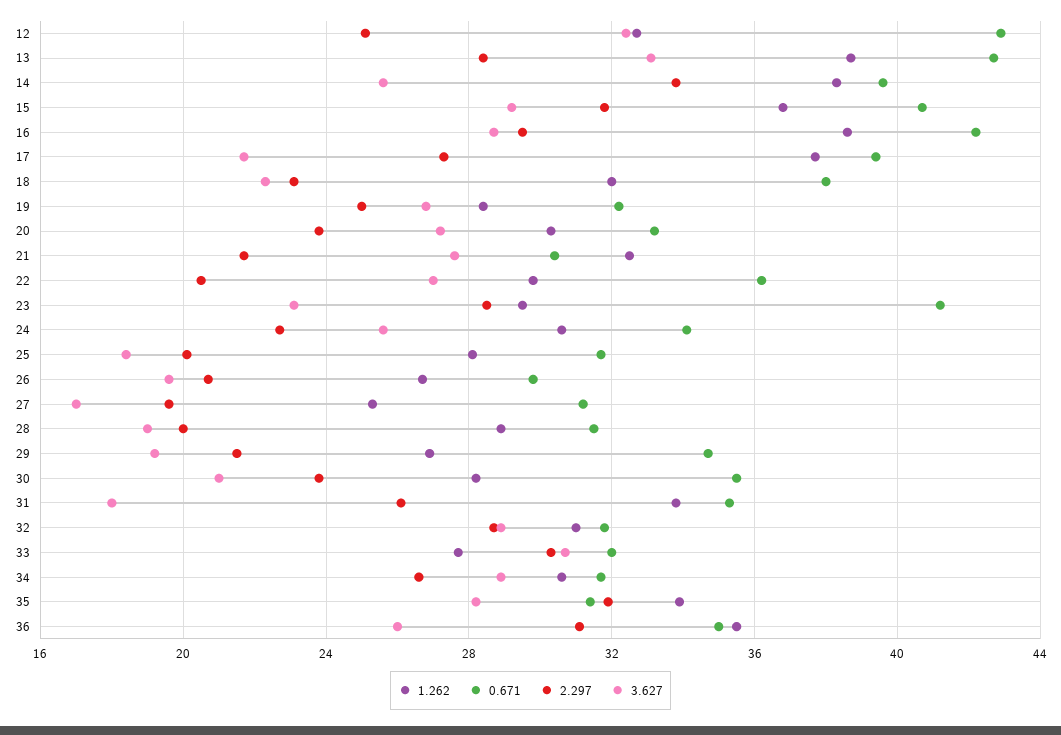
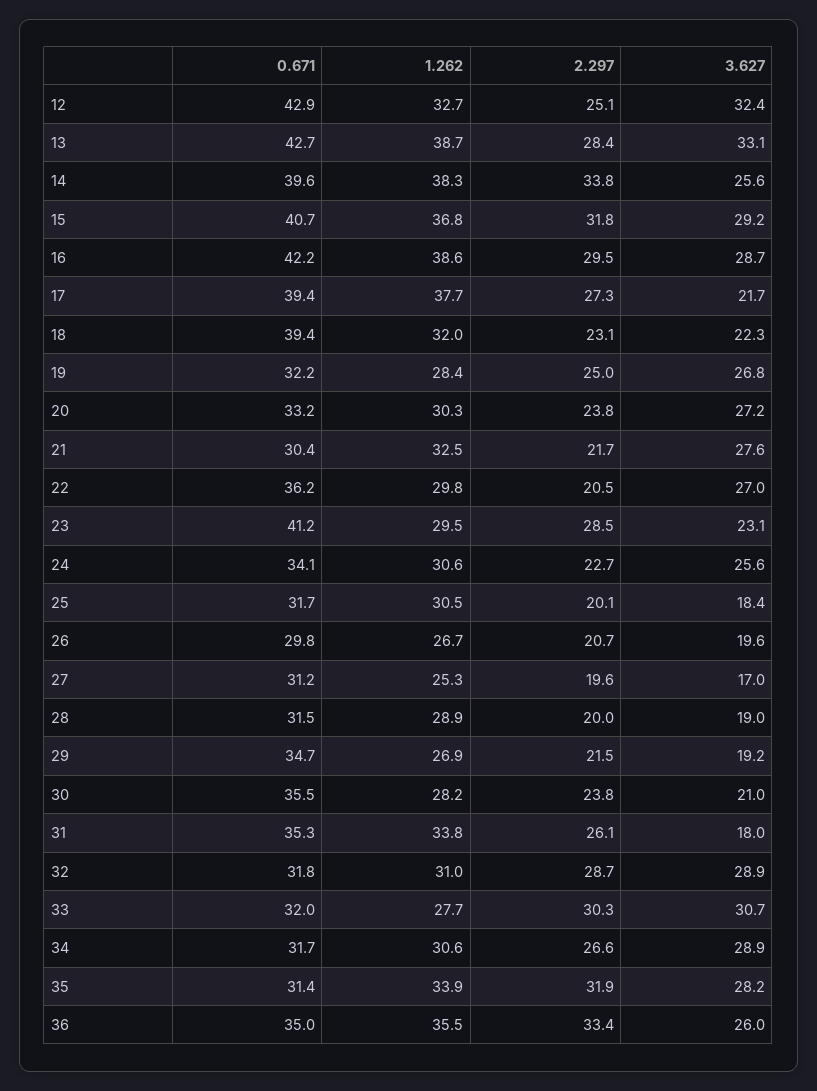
  {
    "1.262": {
      "12": 32.7,
      "13": 38.7,
      "14": 38.3,
      "15": 36.8,
      "16": 38.6,
      "17": 37.7,
      "18": 32,
      "19": 28.4,
      "20": 30.3,
      "21": 32.5,
      "22": 29.8,
      "23": 29.5,
      "24": 30.6,
-     "25": 28,
+     "25": 30.5,
      "26": 26.7,
      "27": 25.3,
      "28": 28.9,
      "29": 26.9,
      "30": 28.2,
      "31": 33.8,
      "32": 31,
      "33": 27.7,
      "34": 30.6,
      "35": 33.9,
      "36": 35.5
    },
    "0.671": {
      "12": 42.9,
      "13": 42.7,
      "14": 39.6,
      "15": 40.7,
      "16": 42.2,
      "17": 39.4,
-     "18": 38,
+     "18": 39.4,
      "19": 32.2,
      "20": 33.2,
      "21": 30.4,
      "22": 36.2,
      "23": 41.2,
      "24": 34.1,
      "25": 31.7,
      "26": 29.8,
      "27": 31.2,
      "28": 31.5,
      "29": 34.7,
      "30": 35.5,
      "31": 35.3,
      "32": 31.8,
      "33": 32,
      "34": 31.7,
      "35": 31.4,
      "36": 35
    },
    "2.297": {
      "12": 25.1,
      "13": 28.4,
      "14": 33.8,
      "15": 31.8,
      "16": 29.5,
      "17": 27.3,
      "18": 23.1,
      "19": 25,
      "20": 23.8,
      "21": 21.7,
      "22": 20.5,
      "23": 28.5,
      "24": 22.7,
      "25": 20.1,
      "26": 20.7,
      "27": 19.6,
      "28": 20,
      "29": 21.5,
      "30": 23.8,
      "31": 26.1,
      "32": 28.7,
      "33": 30.3,
      "34": 26.6,
      "35": 31.9,
-     "36": 31
+     "36": 33.4
    },
    "3.627": {
      "12": 32.4,
      "13": 33.1,
      "14": 25.6,
      "15": 29.2,
      "16": 28.7,
      "17": 21.7,
      "18": 22.3,
      "19": 26.8,
      "20": 27.2,
      "21": 27.6,
      "22": 27,
      "23": 23.1,
      "24": 25.6,
      "25": 18.4,
      "26": 19.6,
      "27": 17,
      "28": 19,
      "29": 19.2,
      "30": 21,
      "31": 18,
      "32": 28.9,
      "33": 30.7,
      "34": 28.9,
      "35": 28.2,
      "36": 26
    }
  }

